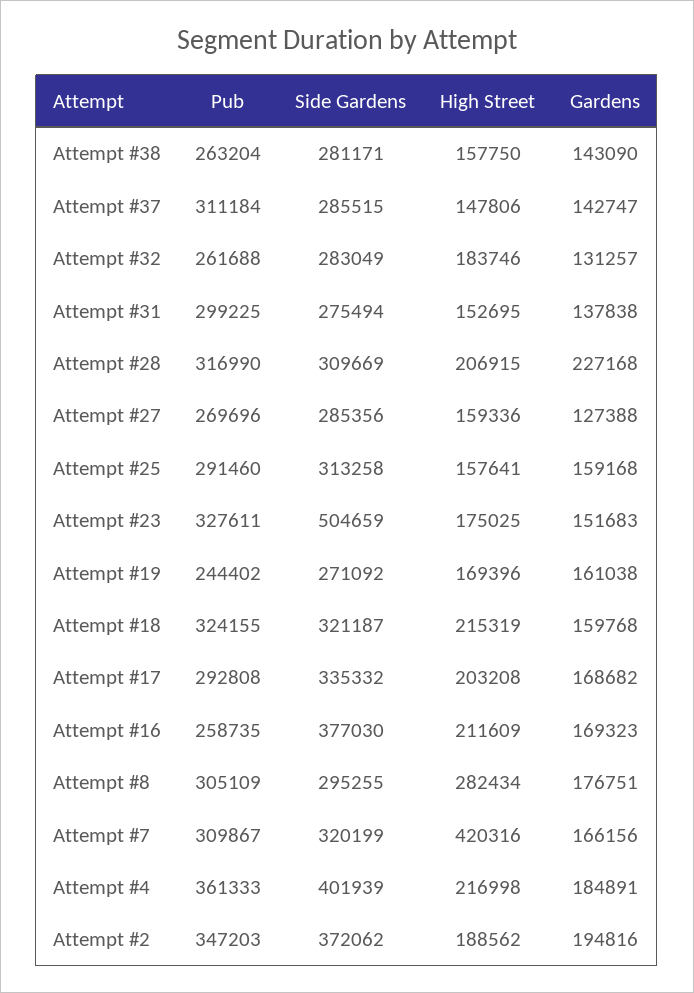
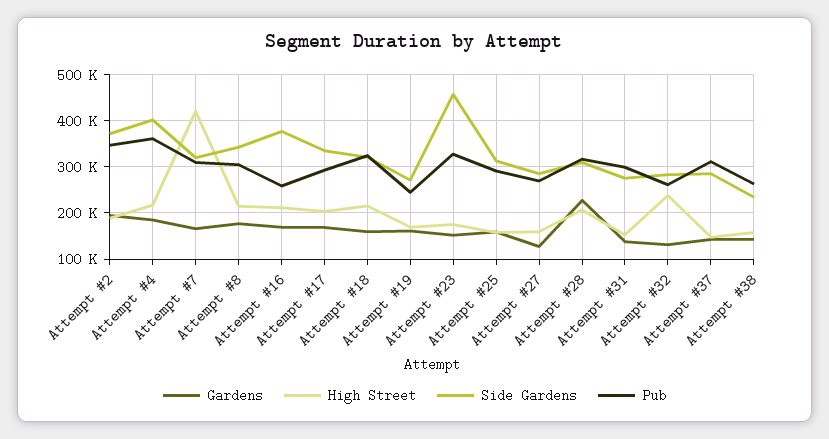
  {
    "Pub": {
      "Attempt #38": 263204,
      "Attempt #37": 311184,
      "Attempt #32": 261688,
      "Attempt #31": 299225,
      "Attempt #28": 316990,
      "Attempt #27": 269696,
      "Attempt #25": 291460,
      "Attempt #23": 327611,
      "Attempt #19": 244402,
      "Attempt #18": 324155,
      "Attempt #17": 292808,
      "Attempt #16": 258735,
      "Attempt #8": 305109,
      "Attempt #7": 309867,
      "Attempt #4": 361333,
      "Attempt #2": 347203
    },
    "Side Gardens": {
-     "Attempt #38": 281171,
+     "Attempt #38": 240000,
      "Attempt #37": 285515,
      "Attempt #32": 283049,
      "Attempt #31": 275494,
      "Attempt #28": 309669,
      "Attempt #27": 285356,
      "Attempt #25": 313258,
-     "Attempt #23": 504659,
+     "Attempt #23": 460000,
      "Attempt #19": 271092,
      "Attempt #18": 321187,
      "Attempt #17": 335332,
      "Attempt #16": 377030,
-     "Attempt #8": 295255,
+     "Attempt #8": 340000,
      "Attempt #7": 320199,
      "Attempt #4": 401939,
      "Attempt #2": 372062
    },
    "High Street": {
      "Attempt #38": 157750,
      "Attempt #37": 147806,
-     "Attempt #32": 183746,
+     "Attempt #32": 240000,
      "Attempt #31": 152695,
      "Attempt #28": 206915,
      "Attempt #27": 159336,
      "Attempt #25": 157641,
      "Attempt #23": 175025,
      "Attempt #19": 169396,
      "Attempt #18": 215319,
      "Attempt #17": 203208,
      "Attempt #16": 211609,
-     "Attempt #8": 282434,
+     "Attempt #8": 220000,
      "Attempt #7": 420316,
      "Attempt #4": 216998,
      "Attempt #2": 188562
    },
    "Gardens": {
      "Attempt #38": 143090,
      "Attempt #37": 142747,
      "Attempt #32": 131257,
      "Attempt #31": 137838,
      "Attempt #28": 227168,
      "Attempt #27": 127388,
      "Attempt #25": 159168,
      "Attempt #23": 151683,
      "Attempt #19": 161038,
      "Attempt #18": 159768,
      "Attempt #17": 168682,
      "Attempt #16": 169323,
      "Attempt #8": 176751,
      "Attempt #7": 166156,
      "Attempt #4": 184891,
      "Attempt #2": 194816
    }
  }

